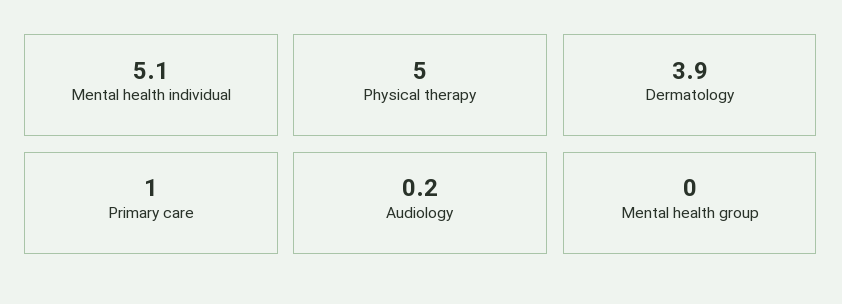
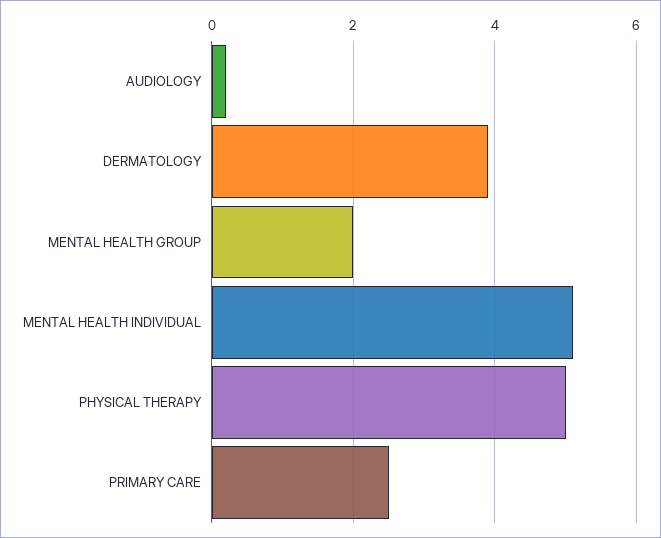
  {
    "Mental health individual": 5.1,
    "Physical therapy": 5,
    "Dermatology": 3.9,
-   "Primary care": 1,
+   "Primary care": 2.5,
    "Audiology": 0.2,
-   "Mental health group": 0
+   "Mental health group": 2
  }

